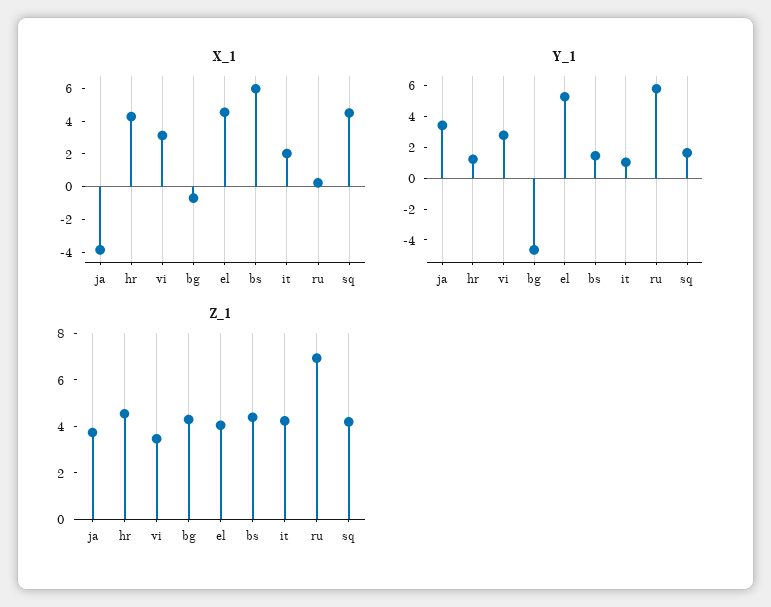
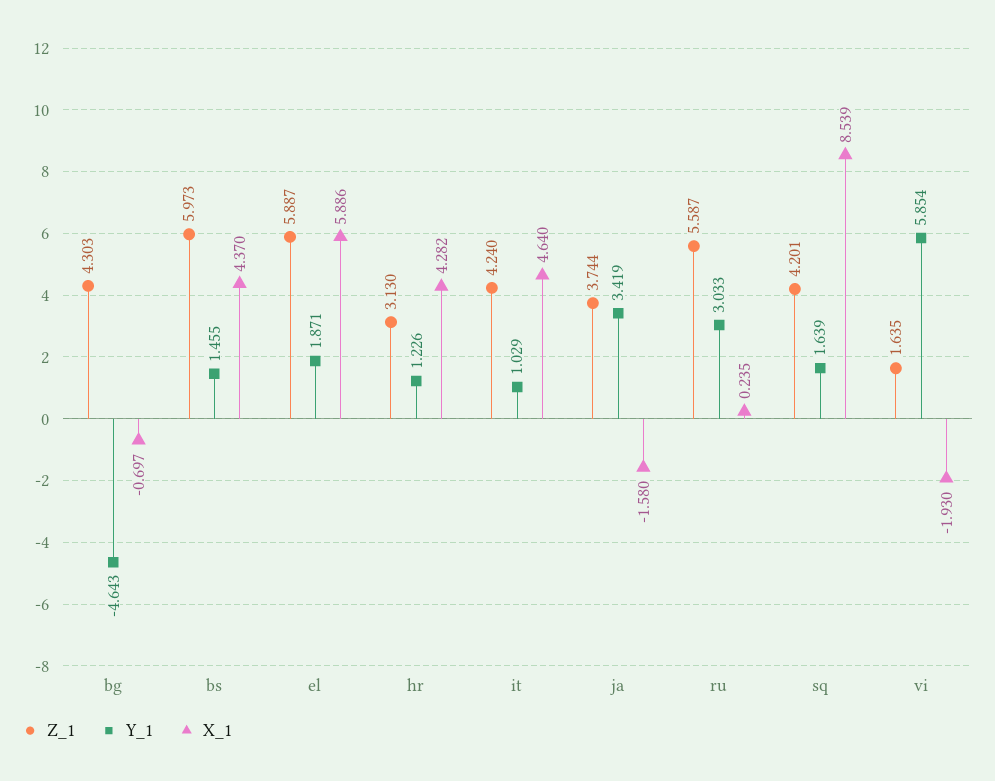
  {
    "X_1": {
-     "ja": -4,
+     "ja": -1.58,
      "hr": 4.282,
-     "vi": 3,
+     "vi": -1.93,
      "bg": -0.697,
-     "el": 4.5,
+     "el": 5.886,
-     "bs": 6,
+     "bs": 4.37,
-     "it": 2,
+     "it": 4.64,
      "ru": 0.235,
-     "sq": 4.5
+     "sq": 8.539
    },
    "Y_1": {
      "ja": 3.419,
      "hr": 1.226,
-     "vi": 3,
+     "vi": 5.854,
      "bg": -4.643,
-     "el": 5,
+     "el": 1.871,
      "bs": 1.455,
      "it": 1.029,
-     "ru": 6,
+     "ru": 3.033,
      "sq": 1.639
    },
    "Z_1": {
      "ja": 3.744,
-     "hr": 4.5,
+     "hr": 3.13,
-     "vi": 3.5,
+     "vi": 1.635,
      "bg": 4.303,
-     "el": 4,
+     "el": 5.887,
-     "bs": 4.5,
+     "bs": 5.973,
      "it": 4.24,
-     "ru": 7,
+     "ru": 5.587,
      "sq": 4.201
    }
  }

